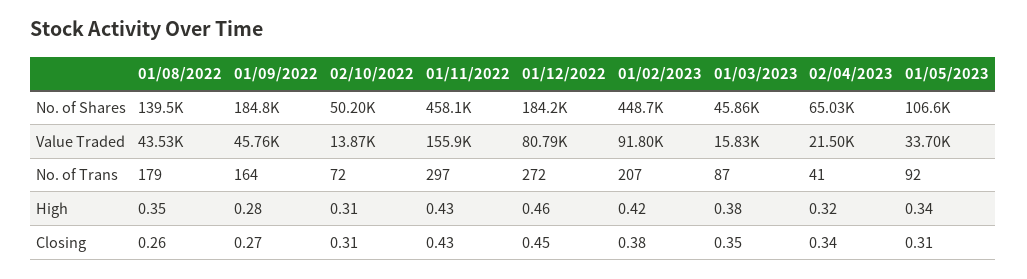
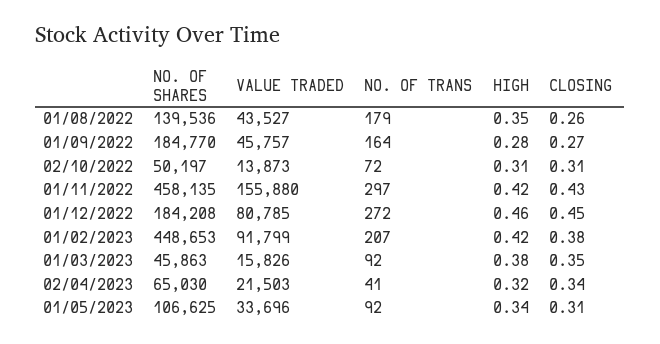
  {
    "01/08/2022": {
      "No. of Shares": 139536,
      "Value Traded": 43527,
      "No. of Trans": 179,
      "High": 0.35,
      "Closing": 0.26
    },
    "01/09/2022": {
      "No. of Shares": 184770,
      "Value Traded": 45757,
      "No. of Trans": 164,
      "High": 0.28,
      "Closing": 0.27
    },
    "02/10/2022": {
      "No. of Shares": 50197,
      "Value Traded": 13873,
      "No. of Trans": 72,
      "High": 0.31,
      "Closing": 0.31
    },
    "01/11/2022": {
      "No. of Shares": 458135,
      "Value Traded": 155880,
      "No. of Trans": 297,
-     "High": 0.43,
+     "High": 0.42,
      "Closing": 0.43
    },
    "01/12/2022": {
      "No. of Shares": 184208,
      "Value Traded": 80785,
      "No. of Trans": 272,
      "High": 0.46,
      "Closing": 0.45
    },
    "01/02/2023": {
      "No. of Shares": 448653,
      "Value Traded": 91799,
      "No. of Trans": 207,
      "High": 0.42,
      "Closing": 0.38
    },
    "01/03/2023": {
      "No. of Shares": 45863,
      "Value Traded": 15826,
-     "No. of Trans": 87,
+     "No. of Trans": 92,
      "High": 0.38,
      "Closing": 0.35
    },
    "02/04/2023": {
      "No. of Shares": 65030,
      "Value Traded": 21503,
      "No. of Trans": 41,
      "High": 0.32,
      "Closing": 0.34
    },
    "01/05/2023": {
      "No. of Shares": 106625,
      "Value Traded": 33696,
      "No. of Trans": 92,
      "High": 0.34,
      "Closing": 0.31
    }
  }

